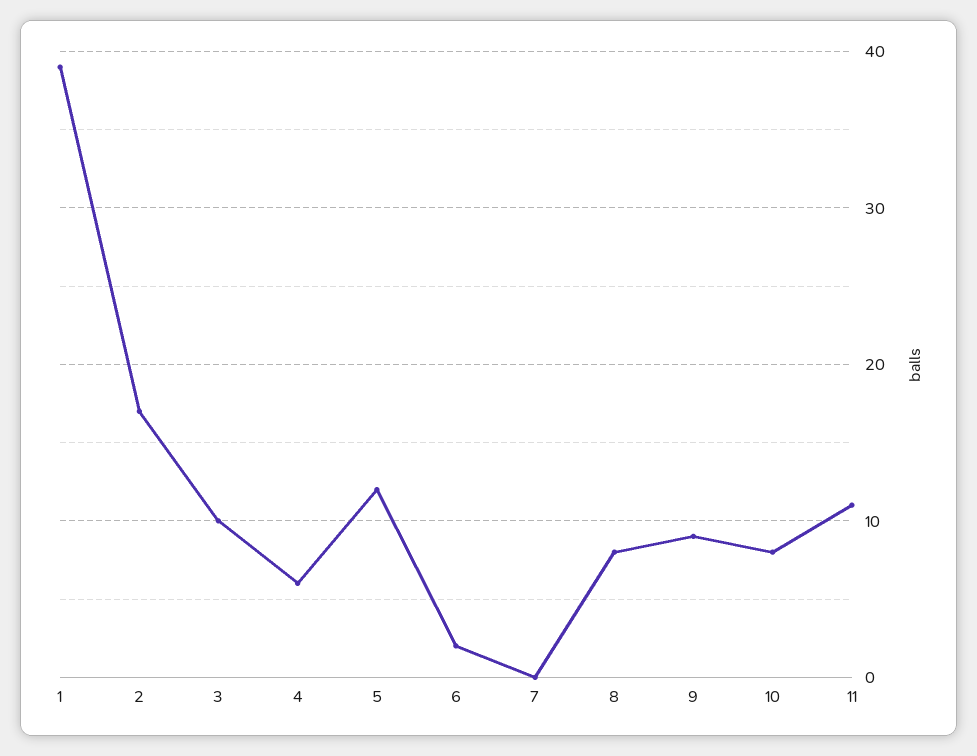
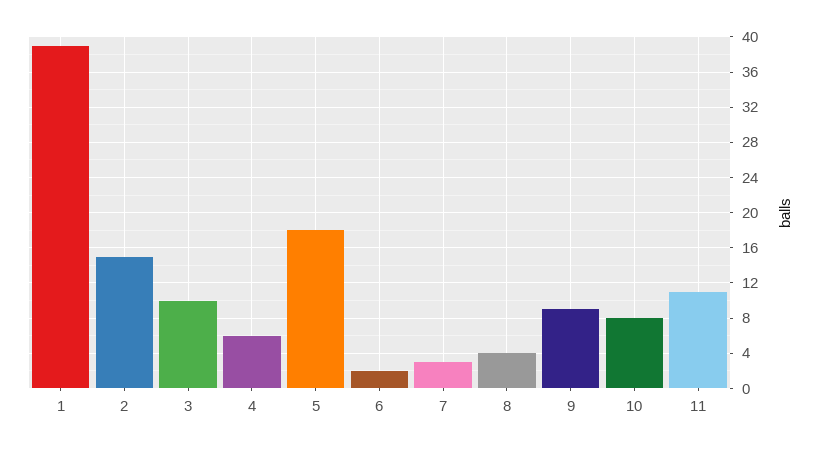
  {
    "1": 39,
-   "2": 17,
+   "2": 15,
    "3": 10,
    "4": 6,
-   "5": 12,
+   "5": 18,
    "6": 2,
-   "7": 0,
+   "7": 3,
-   "8": 8,
+   "8": 4,
    "9": 9,
    "10": 8,
    "11": 11
  }

